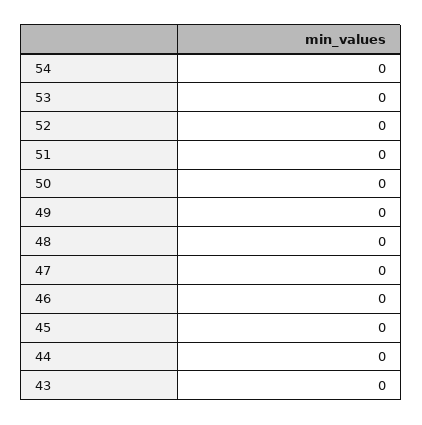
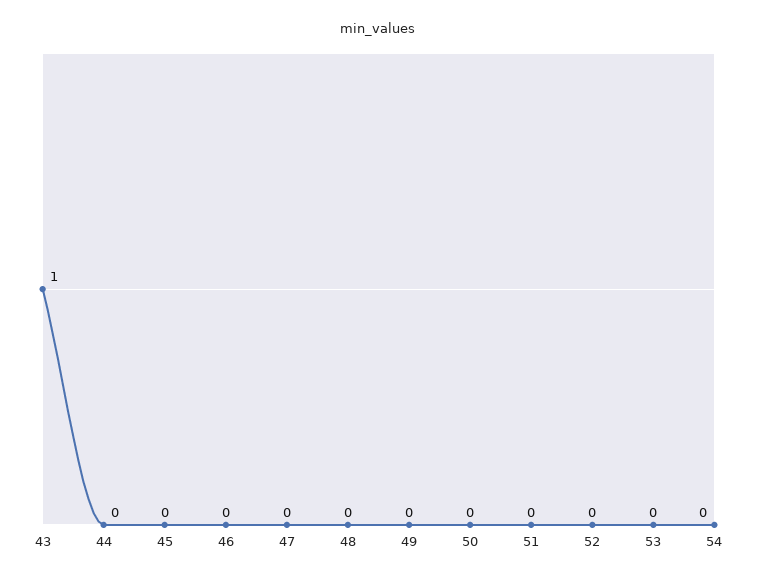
  {
    "54": 0,
    "53": 0,
    "52": 0,
    "51": 0,
    "50": 0,
    "49": 0,
    "48": 0,
    "47": 0,
    "46": 0,
    "45": 0,
    "44": 0,
-   "43": 0
+   "43": 1
  }

